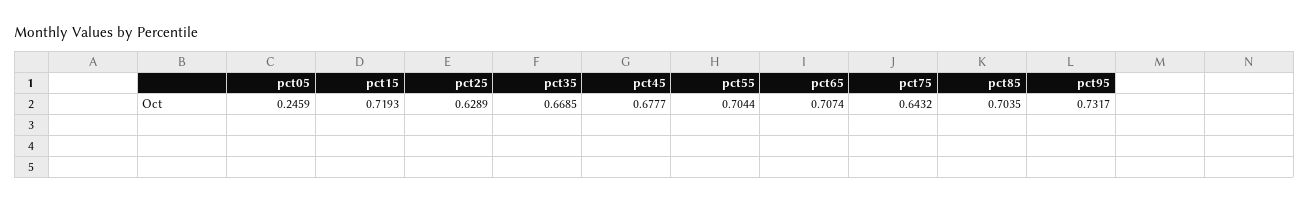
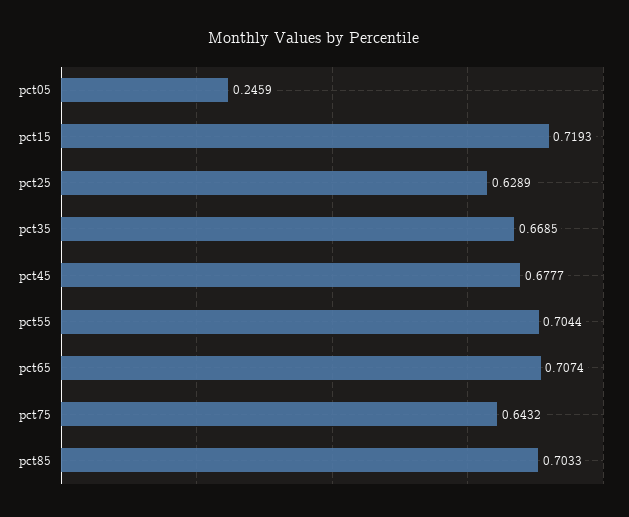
  {
    "pct05": 0.2459,
    "pct15": 0.7193,
    "pct25": 0.6289,
    "pct35": 0.6685,
    "pct45": 0.6777,
    "pct55": 0.7044,
    "pct65": 0.7074,
    "pct75": 0.6432,
-   "pct85": 0.7035,
+   "pct85": 0.7033
-   "pct95": 0.7317
  }

